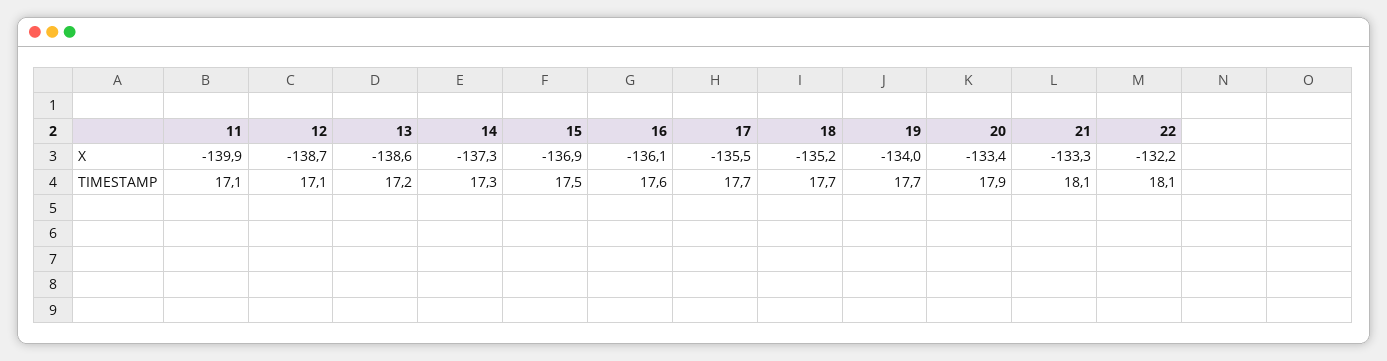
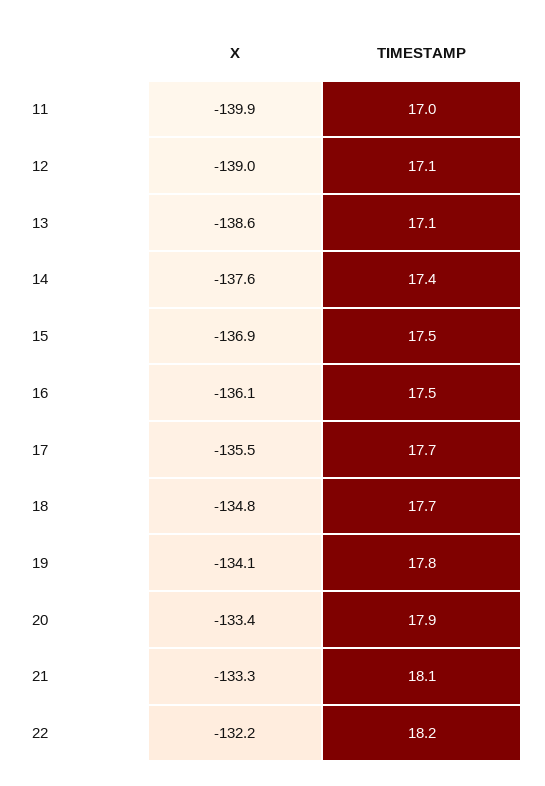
  {
    "11": {
      "X": -139.9,
-     "TIMESTAMP": 17.1
+     "TIMESTAMP": 17
    },
    "12": {
-     "X": -138.7,
+     "X": -139,
      "TIMESTAMP": 17.1
    },
    "13": {
      "X": -138.6,
-     "TIMESTAMP": 17.2
+     "TIMESTAMP": 17.1
    },
    "14": {
-     "X": -137.3,
+     "X": -137.6,
-     "TIMESTAMP": 17.3
+     "TIMESTAMP": 17.4
    },
    "15": {
      "X": -136.9,
      "TIMESTAMP": 17.5
    },
    "16": {
      "X": -136.1,
-     "TIMESTAMP": 17.6
+     "TIMESTAMP": 17.5
    },
    "17": {
      "X": -135.5,
      "TIMESTAMP": 17.7
    },
    "18": {
-     "X": -135.2,
+     "X": -134.8,
      "TIMESTAMP": 17.7
    },
    "19": {
-     "X": -134,
+     "X": -134.1,
-     "TIMESTAMP": 17.7
+     "TIMESTAMP": 17.8
    },
    "20": {
      "X": -133.4,
      "TIMESTAMP": 17.9
    },
    "21": {
      "X": -133.3,
      "TIMESTAMP": 18.1
    },
    "22": {
      "X": -132.2,
-     "TIMESTAMP": 18.1
+     "TIMESTAMP": 18.2
    }
  }

